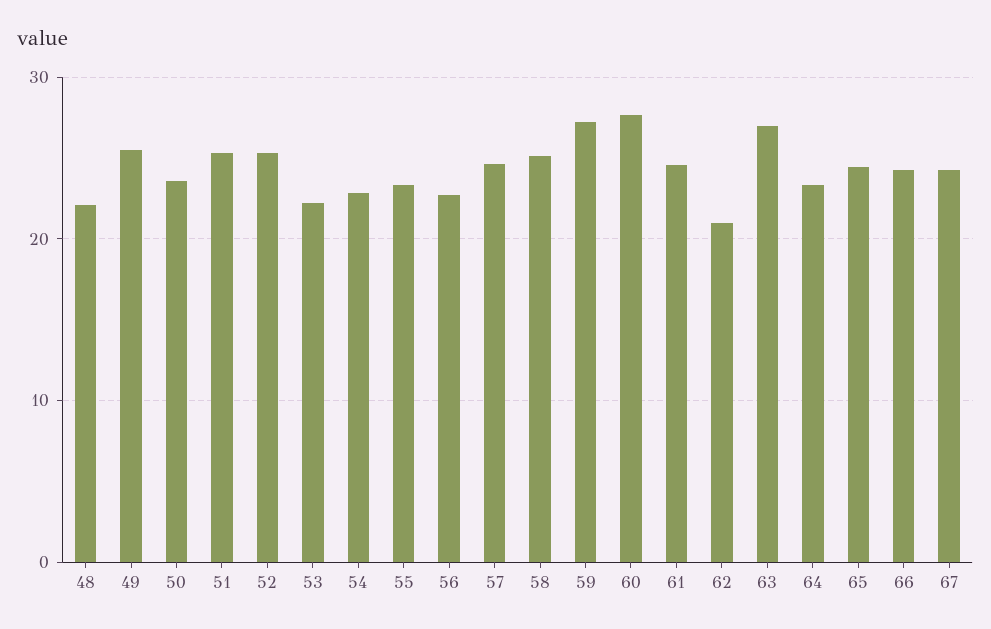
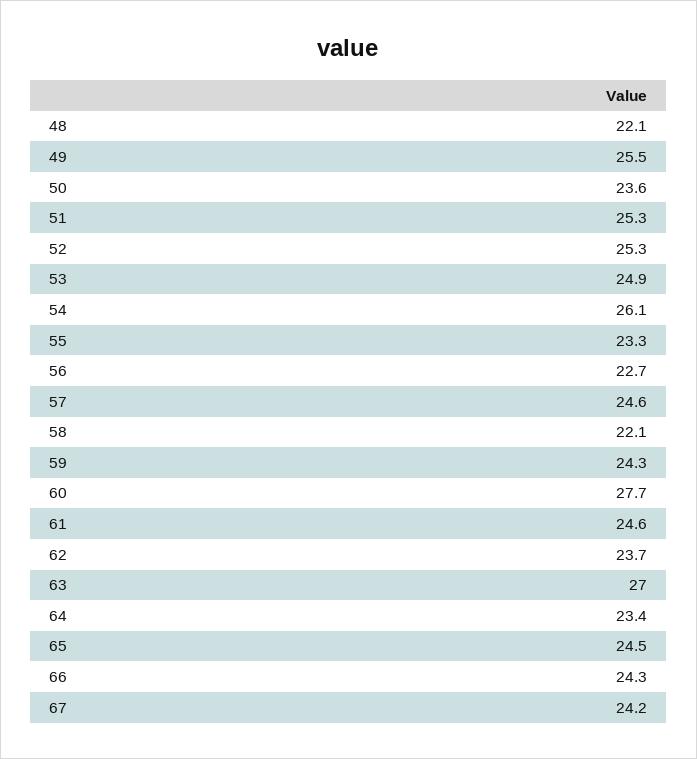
  {
    "48": 22.1,
    "49": 25.5,
    "50": 23.6,
    "51": 25.3,
    "52": 25.3,
-   "53": 22,
+   "53": 24.9,
-   "54": 23,
+   "54": 26.1,
    "55": 23.3,
    "56": 22.7,
    "57": 24.6,
-   "58": 25,
+   "58": 22.1,
-   "59": 27,
+   "59": 24.3,
    "60": 27.7,
    "61": 24.6,
-   "62": 21,
+   "62": 23.7,
    "63": 27,
    "64": 23.4,
    "65": 24.5,
    "66": 24.3,
    "67": 24.2
  }

